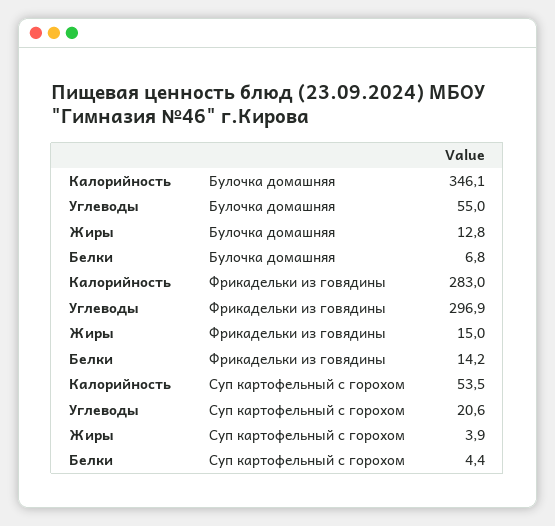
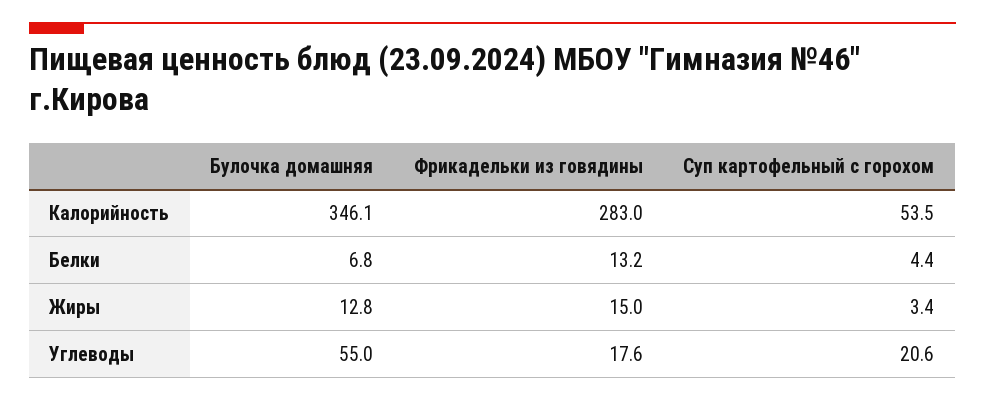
  {
    "Калорийность": {
      "Булочка домашняя": 346.1,
      "Фрикадельки из говядины": 283,
      "Суп картофельный с горохом": 53.5
    },
    "Углеводы": {
      "Булочка домашняя": 55,
-     "Фрикадельки из говядины": 296.9,
+     "Фрикадельки из говядины": 17.6,
      "Суп картофельный с горохом": 20.6
    },
    "Жиры": {
      "Булочка домашняя": 12.8,
      "Фрикадельки из говядины": 15,
-     "Суп картофельный с горохом": 3.9
+     "Суп картофельный с горохом": 3.4
    },
    "Белки": {
      "Булочка домашняя": 6.8,
-     "Фрикадельки из говядины": 14.2,
+     "Фрикадельки из говядины": 13.2,
      "Суп картофельный с горохом": 4.4
    }
  }

